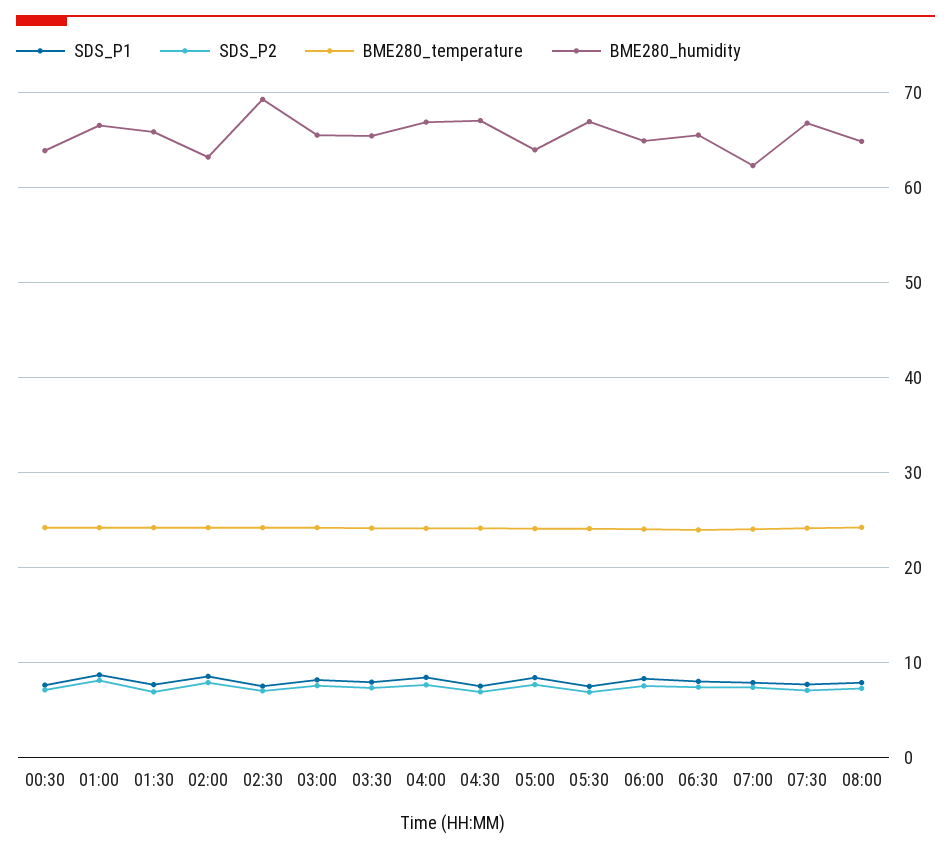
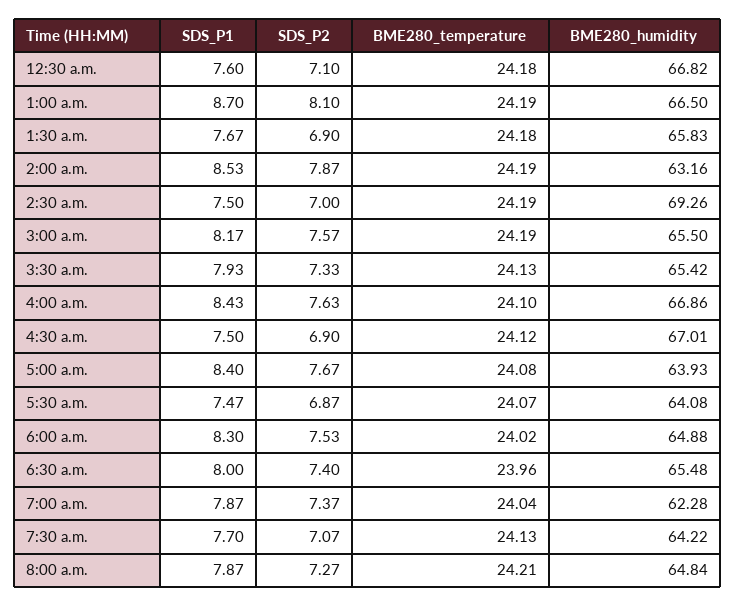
  {
    "SDS_P1": {
      "00:30": 7.6,
      "01:00": 8.7,
      "01:30": 7.67,
      "02:00": 8.53,
      "02:30": 7.5,
      "03:00": 8.17,
      "03:30": 7.93,
      "04:00": 8.43,
      "04:30": 7.5,
      "05:00": 8.4,
      "05:30": 7.47,
      "06:00": 8.3,
      "06:30": 8,
      "07:00": 7.87,
      "07:30": 7.7,
      "08:00": 7.87
    },
    "SDS_P2": {
      "00:30": 7.1,
      "01:00": 8.1,
      "01:30": 6.9,
      "02:00": 7.87,
      "02:30": 7,
      "03:00": 7.57,
      "03:30": 7.33,
      "04:00": 7.63,
      "04:30": 6.9,
      "05:00": 7.67,
      "05:30": 6.87,
      "06:00": 7.53,
      "06:30": 7.4,
      "07:00": 7.37,
      "07:30": 7.07,
      "08:00": 7.27
    },
    "BME280_temperature": {
      "00:30": 24.18,
      "01:00": 24.19,
      "01:30": 24.18,
      "02:00": 24.19,
      "02:30": 24.19,
      "03:00": 24.19,
      "03:30": 24.13,
      "04:00": 24.1,
      "04:30": 24.12,
      "05:00": 24.08,
      "05:30": 24.07,
      "06:00": 24.02,
      "06:30": 23.96,
      "07:00": 24.04,
      "07:30": 24.13,
      "08:00": 24.21
    },
    "BME280_humidity": {
-     "00:30": 64,
+     "00:30": 66.82,
      "01:00": 66.5,
      "01:30": 65.83,
      "02:00": 63.16,
      "02:30": 69.26,
      "03:00": 65.5,
      "03:30": 65.42,
      "04:00": 66.86,
      "04:30": 67.01,
      "05:00": 63.93,
-     "05:30": 67,
+     "05:30": 64.08,
      "06:00": 64.88,
      "06:30": 65.48,
      "07:00": 62.28,
-     "07:30": 67,
+     "07:30": 64.22,
      "08:00": 64.84
    }
  }

